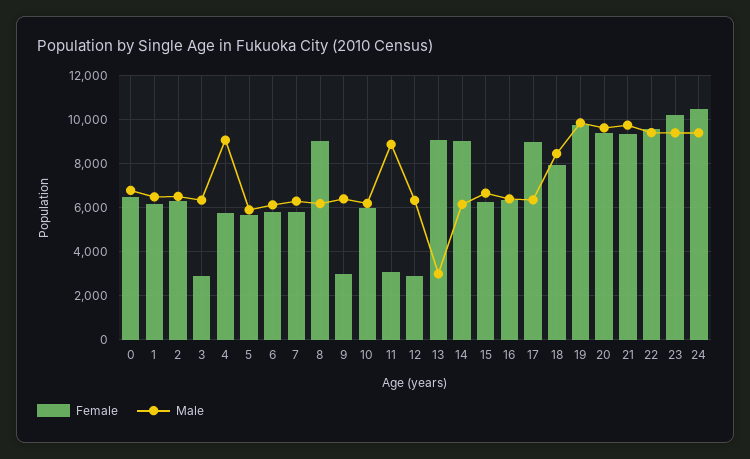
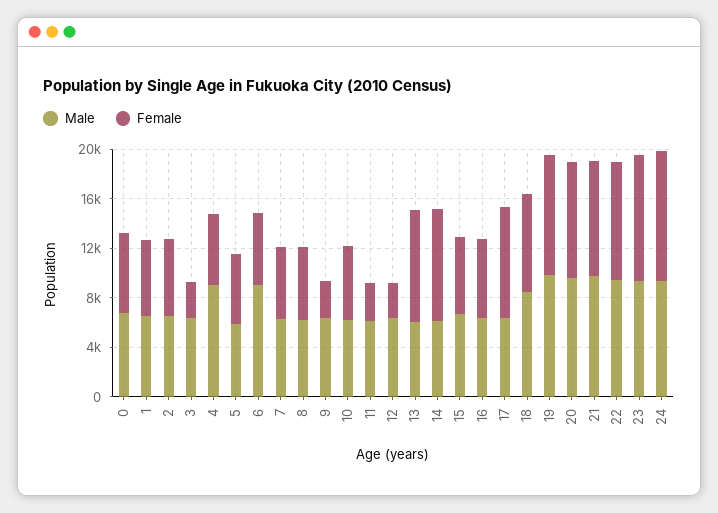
  {
    "Female": {
      "0": 6500,
      "1": 6000,
      "2": 6500,
      "3": 3000,
      "4": 5500,
      "5": 5500,
      "6": 6000,
      "7": 6000,
-     "8": 9000,
+     "8": 6000,
      "9": 3000,
      "10": 6000,
      "11": 3000,
      "12": 3000,
      "13": 9000,
      "14": 9000,
      "15": 6000,
      "16": 6500,
      "17": 9000,
      "18": 8000,
      "19": 9500,
      "20": 9500,
      "21": 9500,
      "22": 9500,
      "23": 10000,
      "24": 10500
    },
    "Male": {
      "0": 7000,
      "1": 6500,
      "2": 6500,
      "3": 6500,
      "4": 9000,
      "5": 6000,
-     "6": 6000,
+     "6": 9000,
      "7": 6500,
      "8": 6000,
      "9": 6500,
      "10": 6000,
-     "11": 9000,
+     "11": 6000,
      "12": 6500,
-     "13": 3000,
+     "13": 6000,
      "14": 6000,
      "15": 6500,
      "16": 6500,
      "17": 6500,
      "18": 8500,
      "19": 10000,
      "20": 9500,
      "21": 9500,
      "22": 9500,
      "23": 9500,
      "24": 9500
    }
  }

